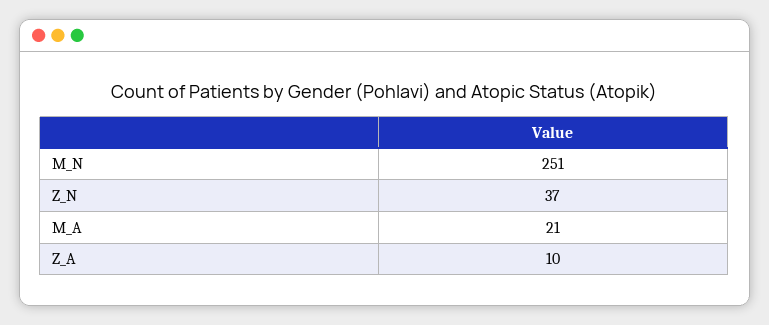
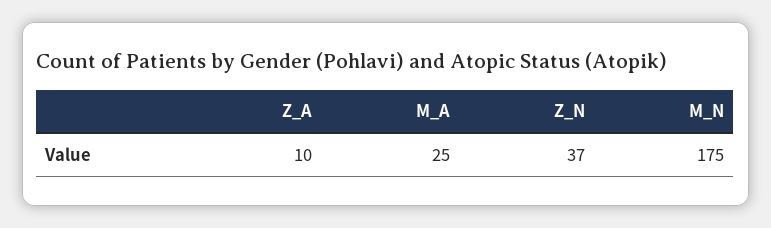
  {
-   "M_N": 251,
+   "M_N": 175,
    "Z_N": 37,
-   "M_A": 21,
+   "M_A": 25,
    "Z_A": 10
  }

